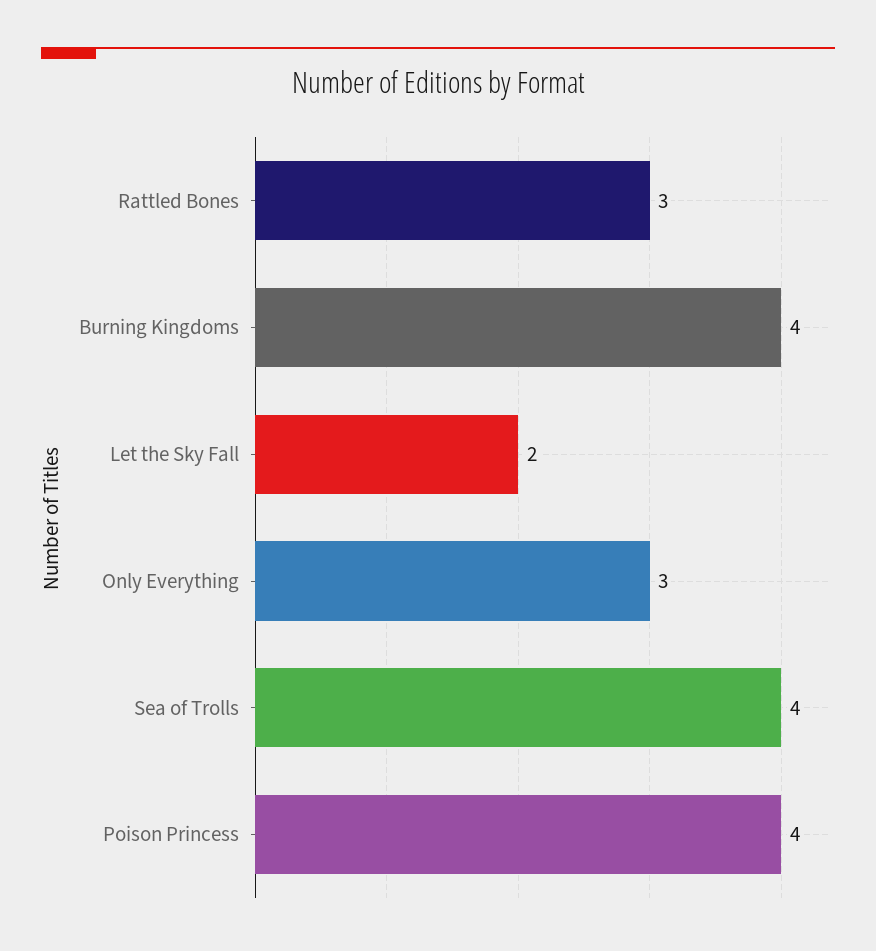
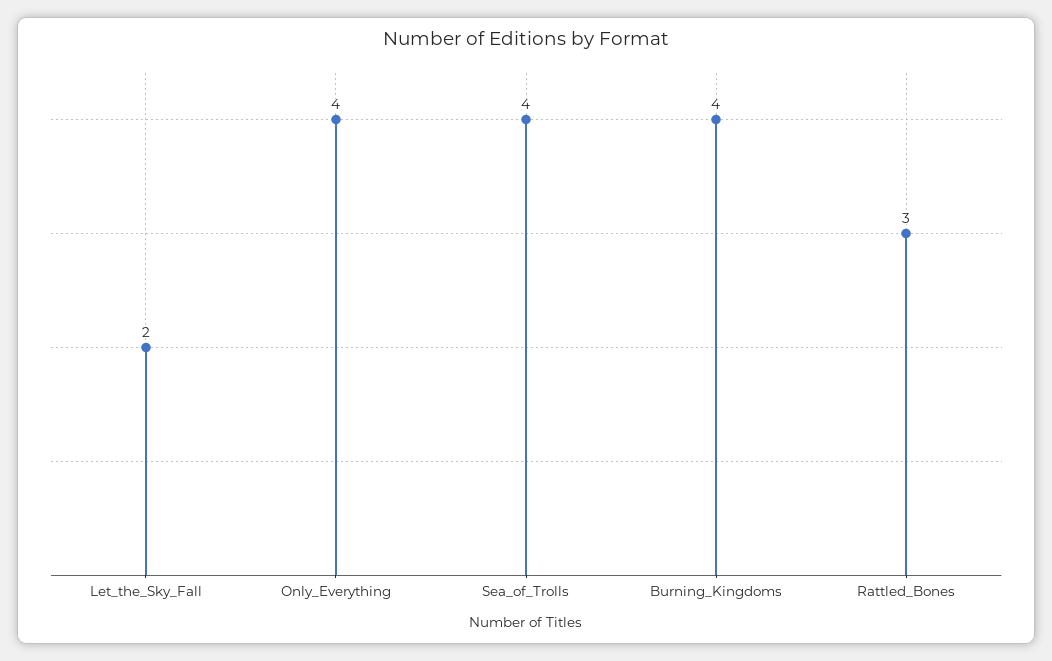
  {
    "Rattled Bones": 3,
    "Burning Kingdoms": 4,
    "Let the Sky Fall": 2,
-   "Only Everything": 3,
+   "Only Everything": 4,
-   "Sea of Trolls": 4,
+   "Sea of Trolls": 4
-   "Poison Princess": 4
  }

